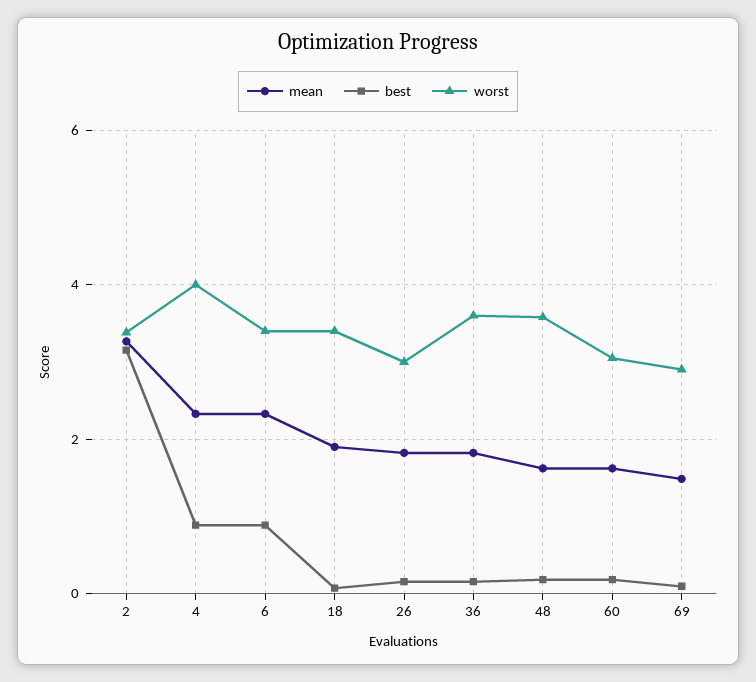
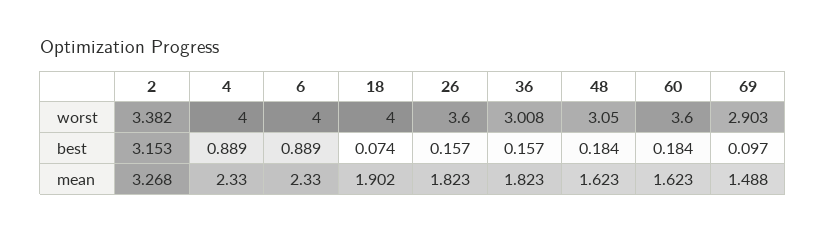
  {
    "mean": {
      "2": 3.268,
      "4": 2.33,
      "6": 2.33,
      "18": 1.902,
      "26": 1.823,
      "36": 1.823,
      "48": 1.623,
      "60": 1.623,
      "69": 1.488
    },
    "best": {
      "2": 3.153,
      "4": 0.889,
      "6": 0.889,
      "18": 0.074,
      "26": 0.157,
      "36": 0.157,
      "48": 0.184,
      "60": 0.184,
      "69": 0.097
    },
    "worst": {
      "2": 3.382,
      "4": 4,
-     "6": 3.4,
+     "6": 4,
-     "18": 3.4,
+     "18": 4,
-     "26": 3,
+     "26": 3.6,
-     "36": 3.6,
+     "36": 3.008,
-     "48": 3.6,
+     "48": 3.05,
-     "60": 3,
+     "60": 3.6,
      "69": 2.903
    }
  }

